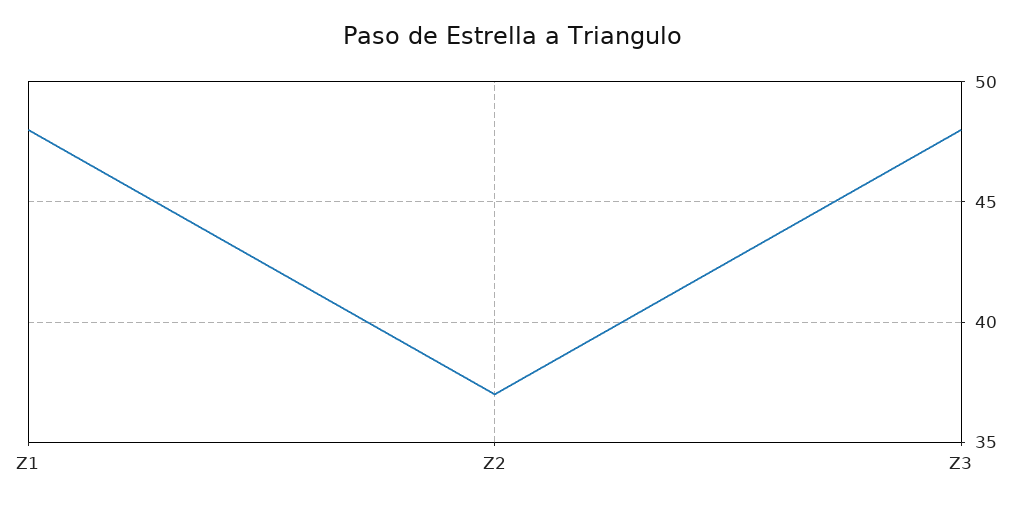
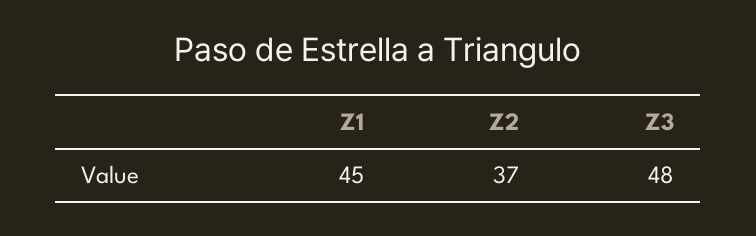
  {
-   "Z1": 48,
+   "Z1": 45,
    "Z2": 37,
    "Z3": 48
  }

